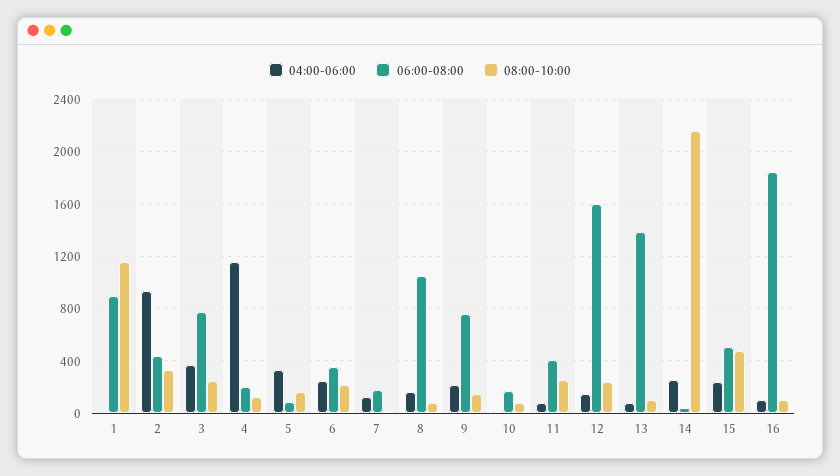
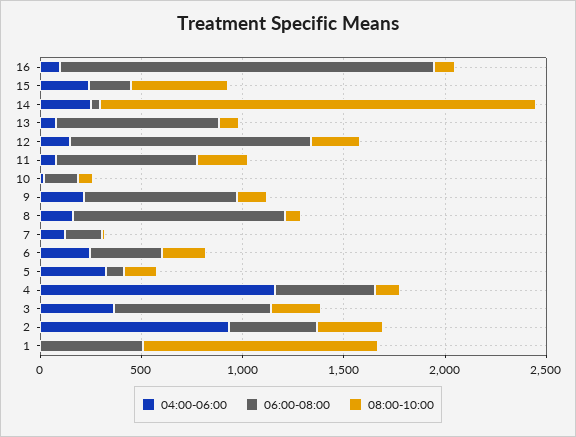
  {
    "04:00-06:00": {
      "1": 0,
      "2": 950,
      "3": 350,
      "4": 1150,
      "5": 350,
      "6": 250,
      "7": 100,
      "8": 150,
      "9": 200,
      "10": 0,
      "11": 100,
      "12": 150,
      "13": 100,
      "14": 250,
      "15": 250,
      "16": 100
    },
    "06:00-08:00": {
-     "1": 900,
+     "1": 500,
      "2": 450,
      "3": 750,
-     "4": 200,
+     "4": 500,
      "5": 100,
      "6": 350,
      "7": 200,
      "8": 1050,
      "9": 750,
      "10": 150,
-     "11": 400,
+     "11": 700,
-     "12": 1600,
+     "12": 1200,
-     "13": 1400,
+     "13": 800,
      "14": 50,
-     "15": 500,
+     "15": 200,
      "16": 1850
    },
    "08:00-10:00": {
      "1": 1150,
      "2": 350,
      "3": 250,
      "4": 100,
      "5": 150,
      "6": 200,
      "7": 0,
      "8": 100,
      "9": 150,
      "10": 100,
      "11": 250,
      "12": 250,
      "13": 100,
      "14": 2150,
      "15": 500,
      "16": 100
    }
  }

